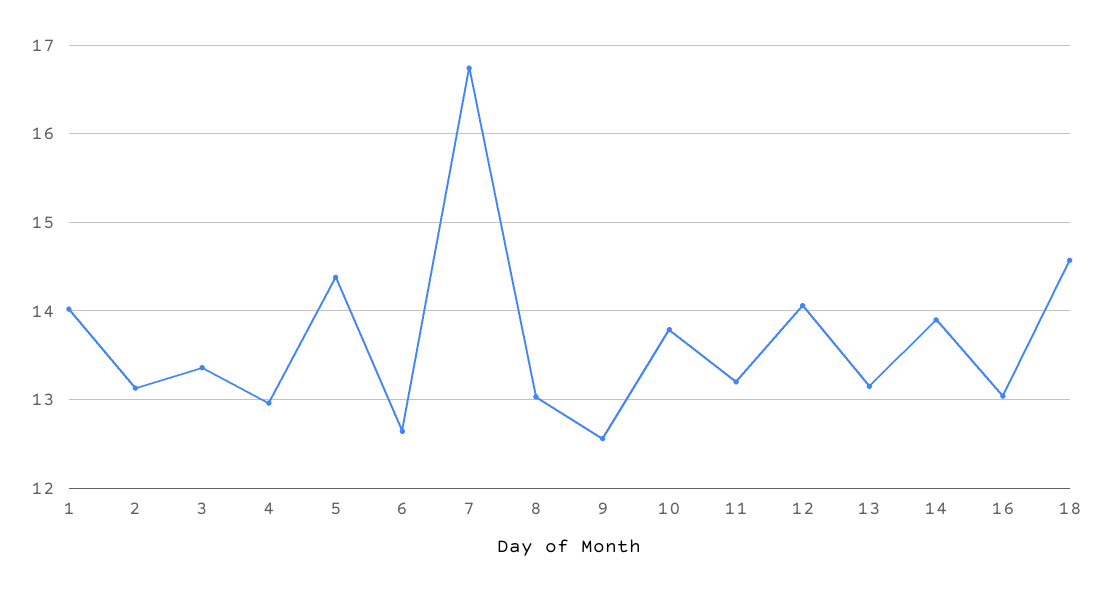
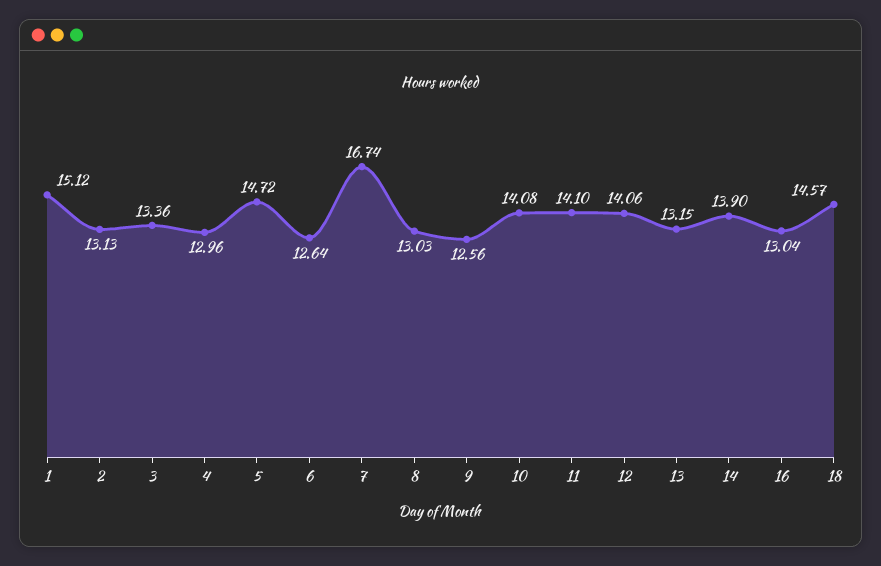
  {
-   "1": 14,
+   "1": 15.12,
    "2": 13.13,
    "3": 13.36,
    "4": 12.96,
-   "5": 14.4,
+   "5": 14.72,
    "6": 12.64,
    "7": 16.74,
    "8": 13.03,
    "9": 12.56,
-   "10": 13.8,
+   "10": 14.08,
-   "11": 13.2,
+   "11": 14.1,
    "12": 14.06,
    "13": 13.15,
    "14": 13.9,
    "16": 13.04,
    "18": 14.57
  }

